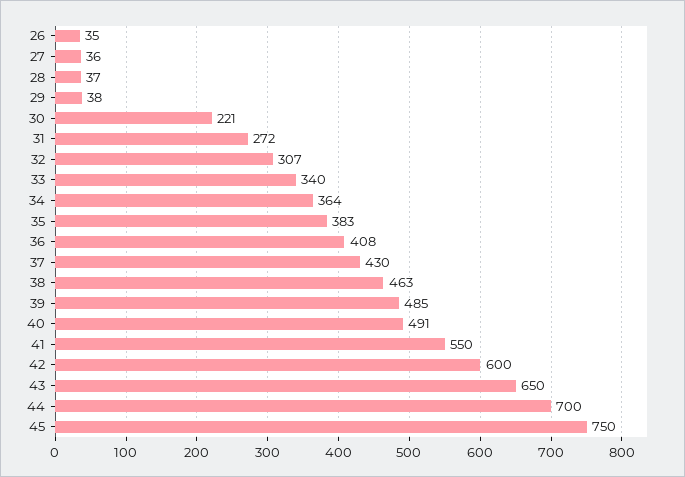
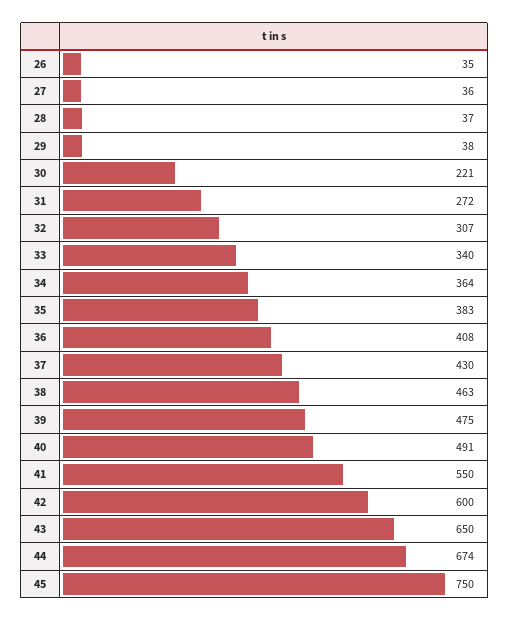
  {
    "26": 35,
    "27": 36,
    "28": 37,
    "29": 38,
    "30": 221,
    "31": 272,
    "32": 307,
    "33": 340,
    "34": 364,
    "35": 383,
    "36": 408,
    "37": 430,
    "38": 463,
-   "39": 485,
+   "39": 475,
    "40": 491,
    "41": 550,
    "42": 600,
    "43": 650,
-   "44": 700,
+   "44": 674,
    "45": 750
  }

